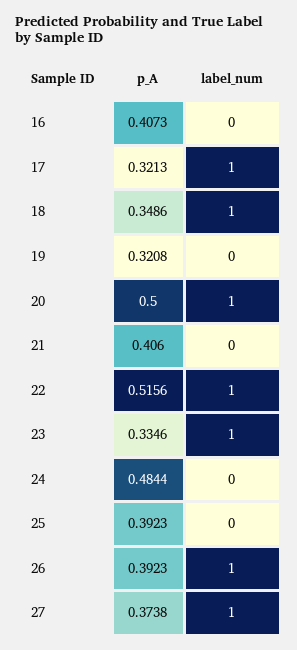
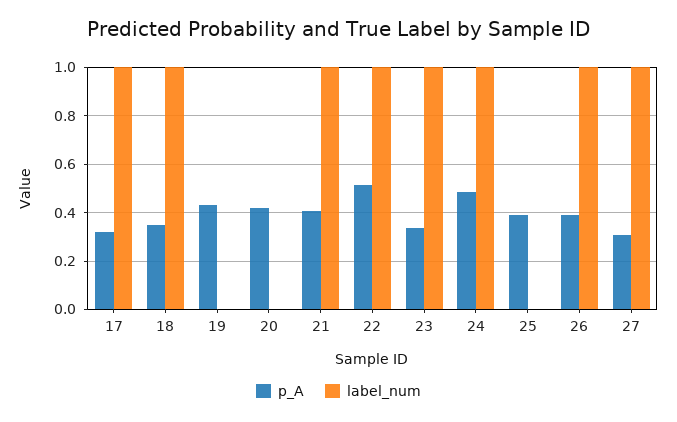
  {
    "p_A": {
-     "16": 0.4073,
      "17": 0.3213,
      "18": 0.3486,
-     "19": 0.3208,
+     "19": 0.425,
-     "20": 0.5,
+     "20": 0.425,
      "21": 0.406,
      "22": 0.5156,
      "23": 0.3346,
      "24": 0.4844,
      "25": 0.3923,
      "26": 0.3923,
-     "27": 0.3738
+     "27": 0.3
    },
    "label_num": {
-     "16": 0,
      "17": 1,
      "18": 1,
      "19": 0,
-     "20": 1,
+     "20": 0,
-     "21": 0,
+     "21": 1,
      "22": 1,
      "23": 1,
-     "24": 0,
+     "24": 1,
      "25": 0,
      "26": 1,
      "27": 1
    }
  }

